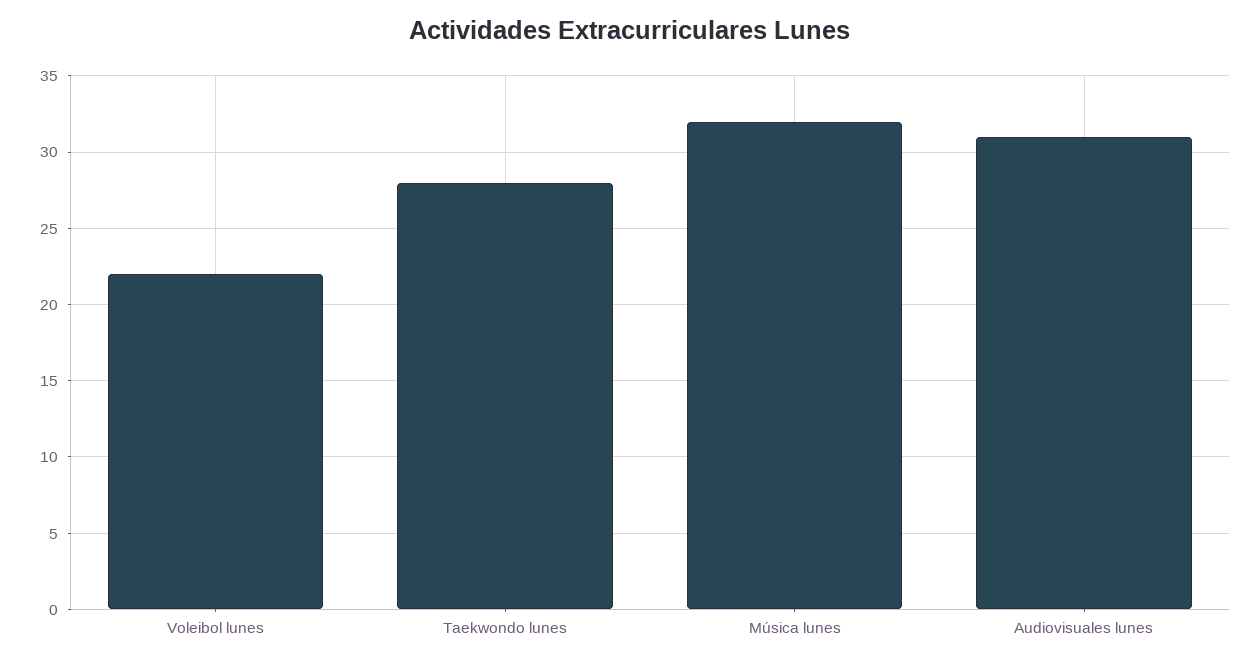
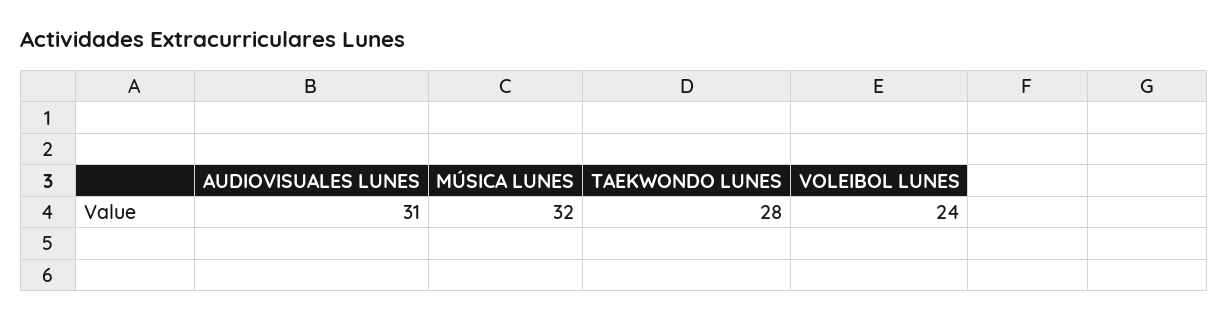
  {
-   "Voleibol lunes": 22,
+   "Voleibol lunes": 24,
    "Taekwondo lunes": 28,
    "Música lunes": 32,
    "Audiovisuales lunes": 31
  }

